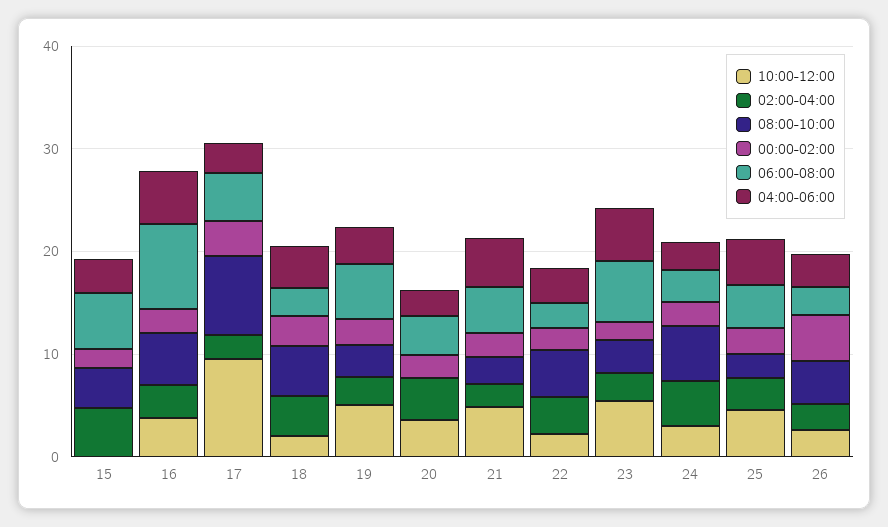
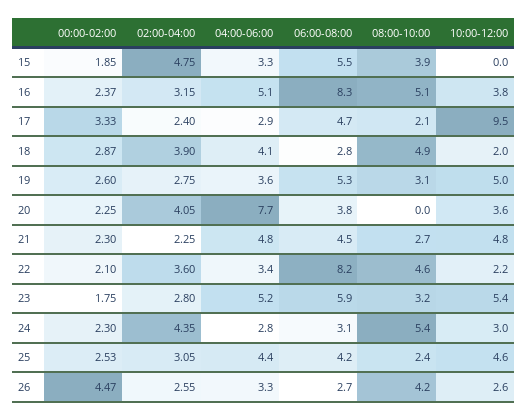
  {
    "10:00-12:00": {
      "15": 0,
      "16": 3.8,
      "17": 9.5,
      "18": 2,
      "19": 5,
      "20": 3.6,
      "21": 4.8,
      "22": 2.2,
      "23": 5.4,
      "24": 3,
      "25": 4.6,
      "26": 2.6
    },
    "02:00-04:00": {
      "15": 4.75,
      "16": 3.15,
      "17": 2.4,
      "18": 3.9,
      "19": 2.75,
      "20": 4.05,
      "21": 2.25,
      "22": 3.6,
      "23": 2.8,
      "24": 4.35,
      "25": 3.05,
      "26": 2.55
    },
    "08:00-10:00": {
      "15": 3.9,
      "16": 5.1,
-     "17": 8,
+     "17": 2.1,
      "18": 4.9,
      "19": 3.1,
      "20": 0,
      "21": 2.7,
      "22": 4.6,
      "23": 3.2,
      "24": 5.4,
      "25": 2.4,
      "26": 4.2
    },
    "00:00-02:00": {
      "15": 1.85,
      "16": 2.37,
      "17": 3.33,
      "18": 2.87,
      "19": 2.6,
      "20": 2.25,
      "21": 2.3,
      "22": 2.1,
      "23": 1.75,
      "24": 2.3,
      "25": 2.53,
      "26": 4.47
    },
    "06:00-08:00": {
      "15": 5.5,
      "16": 8.3,
      "17": 4.7,
      "18": 2.8,
      "19": 5.3,
      "20": 3.8,
      "21": 4.5,
-     "22": 2,
+     "22": 8.2,
      "23": 5.9,
      "24": 3.1,
      "25": 4.2,
      "26": 2.7
    },
    "04:00-06:00": {
      "15": 3.3,
      "16": 5.1,
      "17": 2.9,
      "18": 4.1,
      "19": 3.6,
-     "20": 2,
+     "20": 7.7,
      "21": 4.8,
      "22": 3.4,
      "23": 5.2,
      "24": 2.8,
      "25": 4.4,
      "26": 3.3
    }
  }

